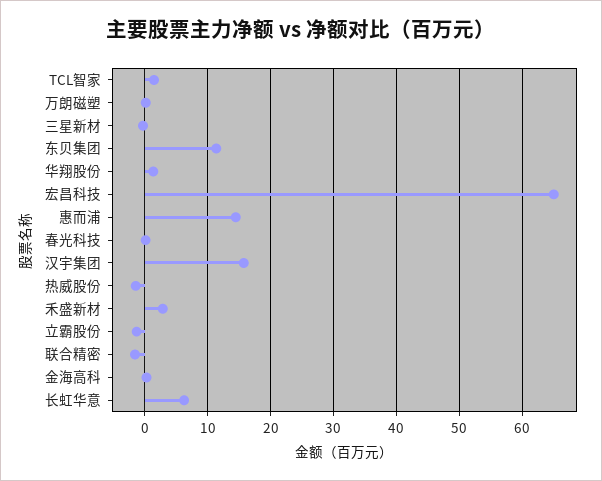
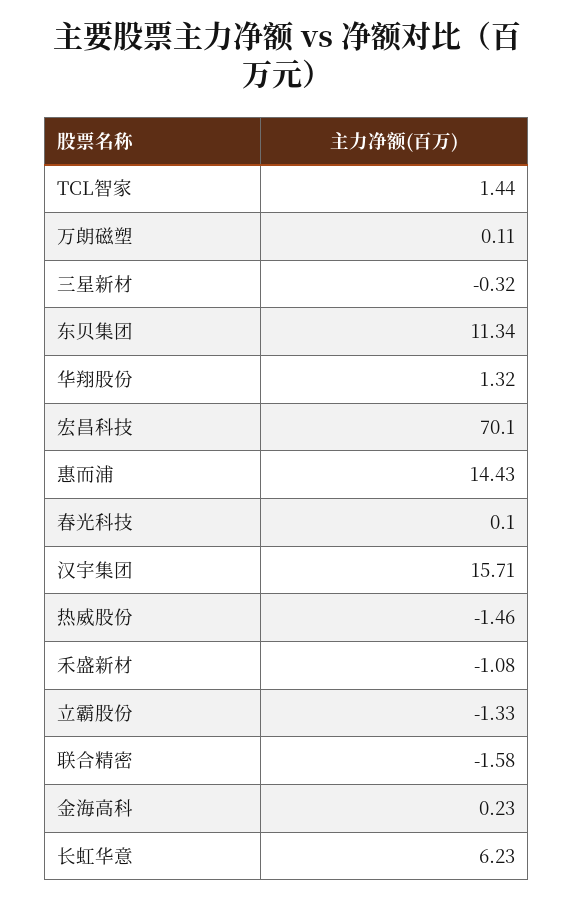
  {
    "TCL智家": 1.44,
    "万朗磁塑": 0.11,
    "三星新材": -0.32,
    "东贝集团": 11.34,
    "华翔股份": 1.32,
-   "宏昌科技": 65,
+   "宏昌科技": 70.1,
    "惠而浦": 14.43,
    "春光科技": 0.1,
    "汉宇集团": 15.71,
    "热威股份": -1.46,
-   "禾盛新材": 3,
+   "禾盛新材": -1.08,
    "立霸股份": -1.33,
    "联合精密": -1.58,
    "金海高科": 0.23,
    "长虹华意": 6.23
  }

